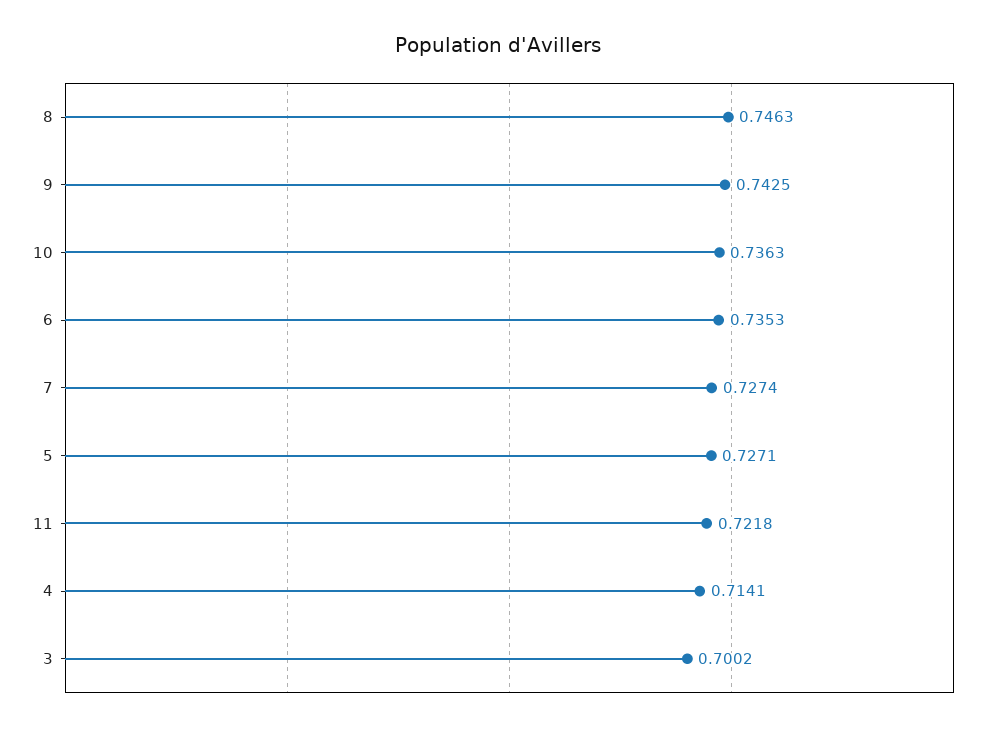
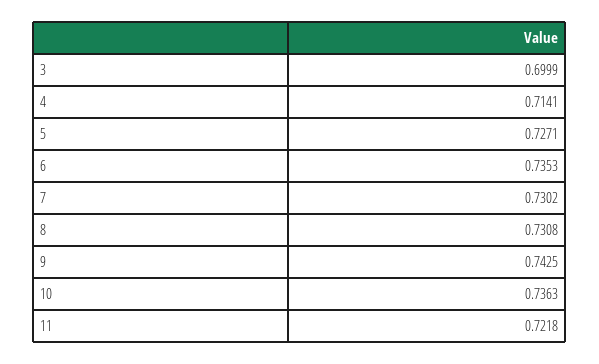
  {
-   "8": 0.7463,
+   "8": 0.7308,
    "9": 0.7425,
    "10": 0.7363,
    "6": 0.7353,
-   "7": 0.7274,
+   "7": 0.7302,
    "5": 0.7271,
    "11": 0.7218,
    "4": 0.7141,
-   "3": 0.7002
+   "3": 0.6999
  }

